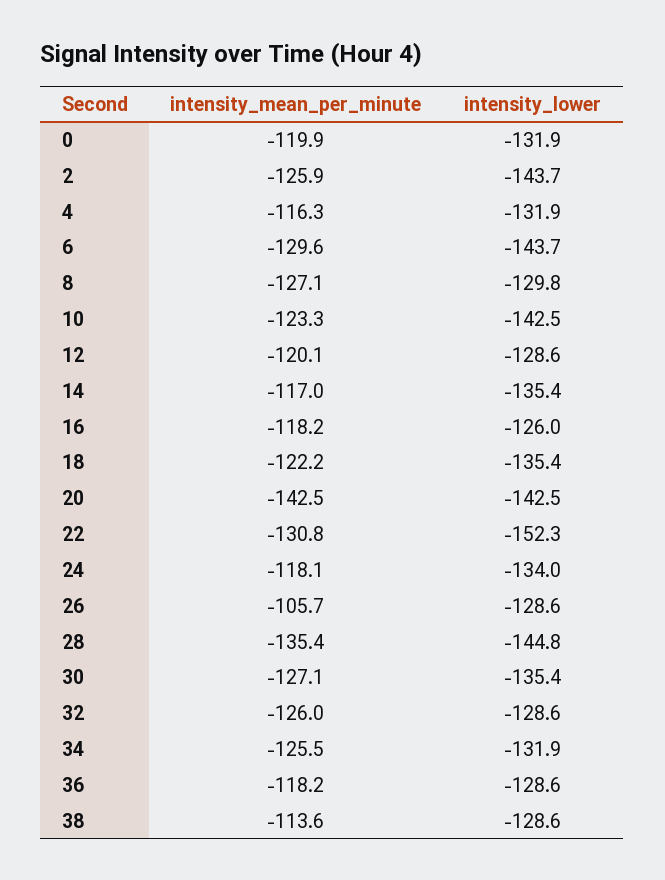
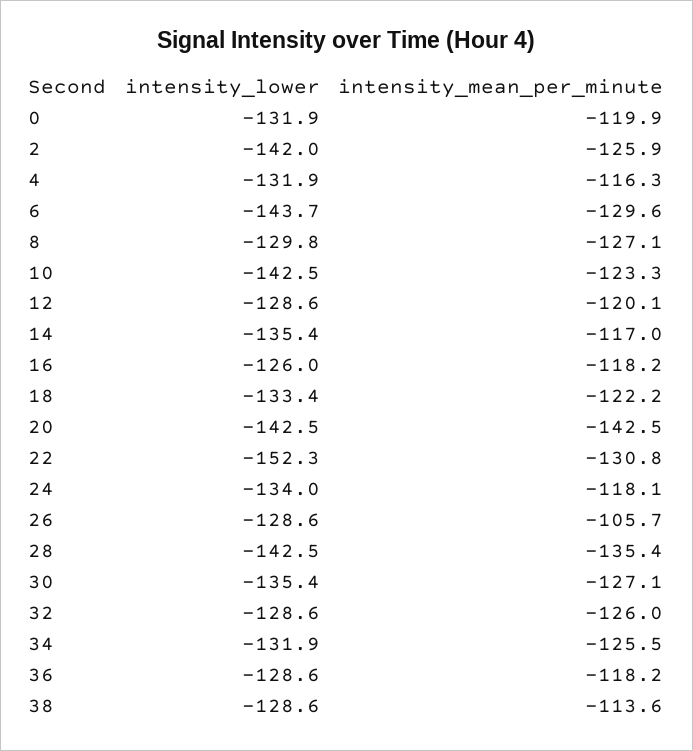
  {
    "intensity_mean_per_minute": {
      "0": -119.9,
      "2": -125.9,
      "4": -116.3,
      "6": -129.6,
      "8": -127.1,
      "10": -123.3,
      "12": -120.1,
      "14": -117,
      "16": -118.2,
      "18": -122.2,
      "20": -142.5,
      "22": -130.8,
      "24": -118.1,
      "26": -105.7,
      "28": -135.4,
      "30": -127.1,
      "32": -126,
      "34": -125.5,
      "36": -118.2,
      "38": -113.6
    },
    "intensity_lower": {
      "0": -131.9,
-     "2": -143.7,
+     "2": -142,
      "4": -131.9,
      "6": -143.7,
      "8": -129.8,
      "10": -142.5,
      "12": -128.6,
      "14": -135.4,
      "16": -126,
-     "18": -135.4,
+     "18": -133.4,
      "20": -142.5,
      "22": -152.3,
      "24": -134,
      "26": -128.6,
-     "28": -144.8,
+     "28": -142.5,
      "30": -135.4,
      "32": -128.6,
      "34": -131.9,
      "36": -128.6,
      "38": -128.6
    }
  }

